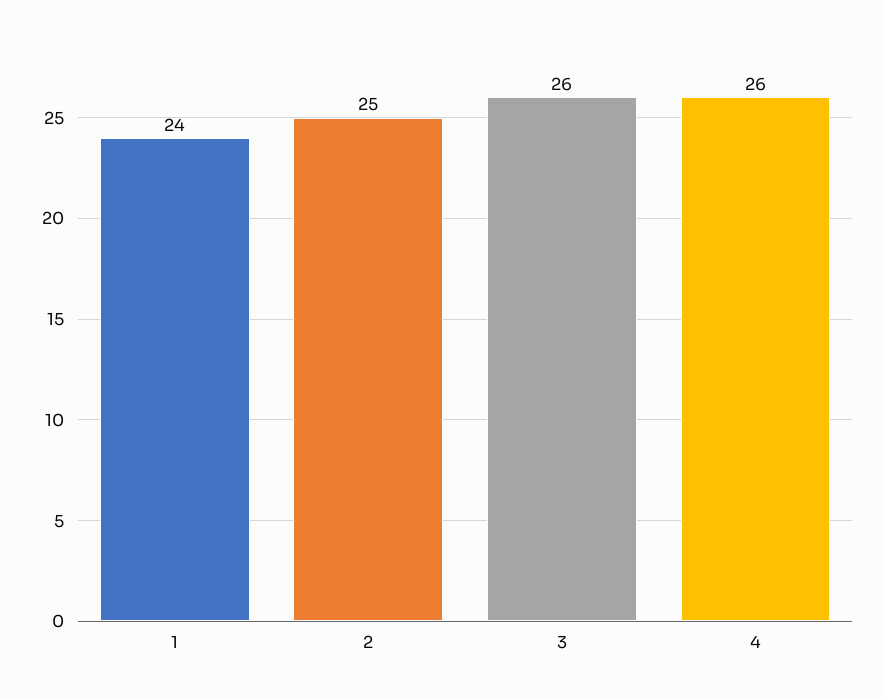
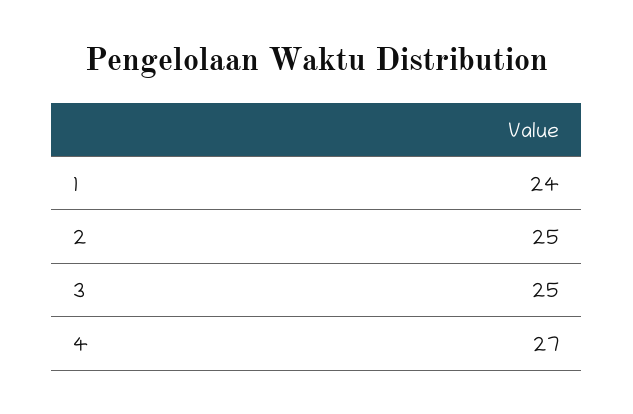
  {
    "1": 24,
    "2": 25,
-   "3": 26,
+   "3": 25,
-   "4": 26
+   "4": 27
  }

